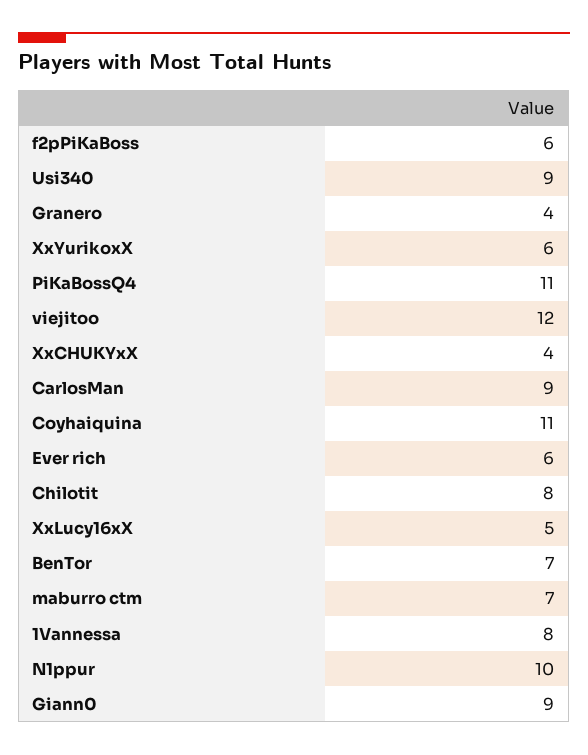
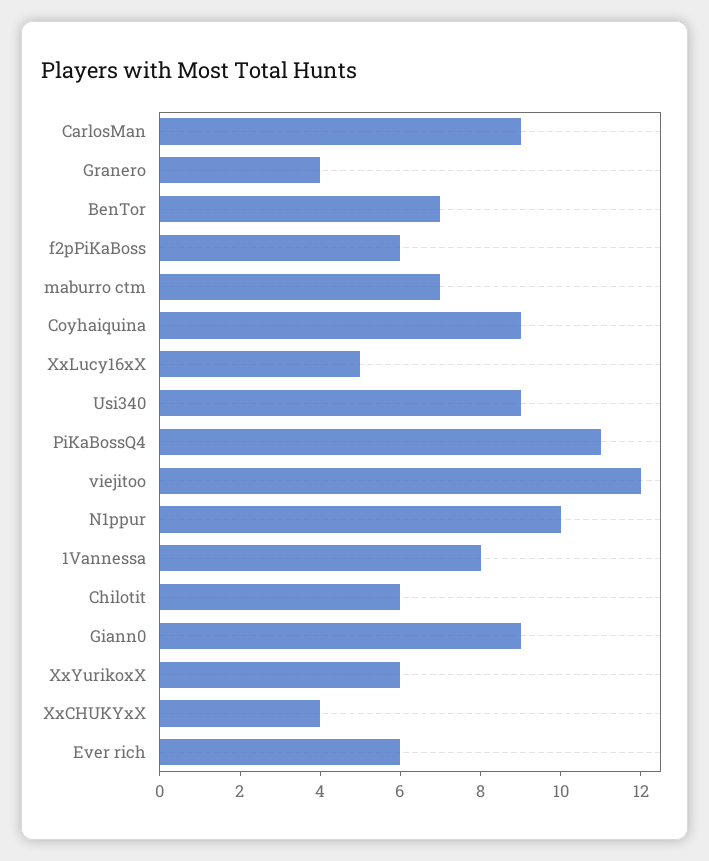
  {
    "f2pPiKaBoss": 6,
    "Usi340": 9,
    "Granero": 4,
    "XxYurikoxX": 6,
    "PiKaBossQ4": 11,
    "viejitoo": 12,
    "XxCHUKYxX": 4,
    "CarlosMan": 9,
-   "Coyhaiquina": 11,
+   "Coyhaiquina": 9,
    "Ever rich": 6,
-   "Chilotit": 8,
+   "Chilotit": 6,
    "XxLucy16xX": 5,
    "BenTor": 7,
    "maburro ctm": 7,
    "1Vannessa": 8,
    "N1ppur": 10,
    "Giann0": 9
  }

